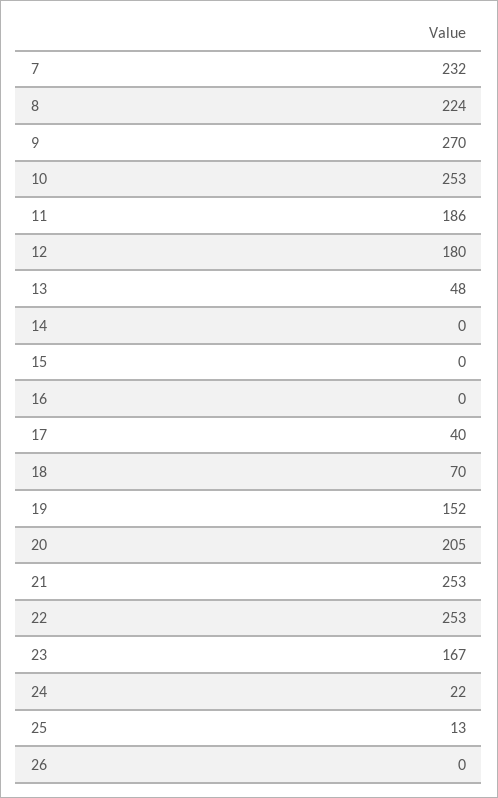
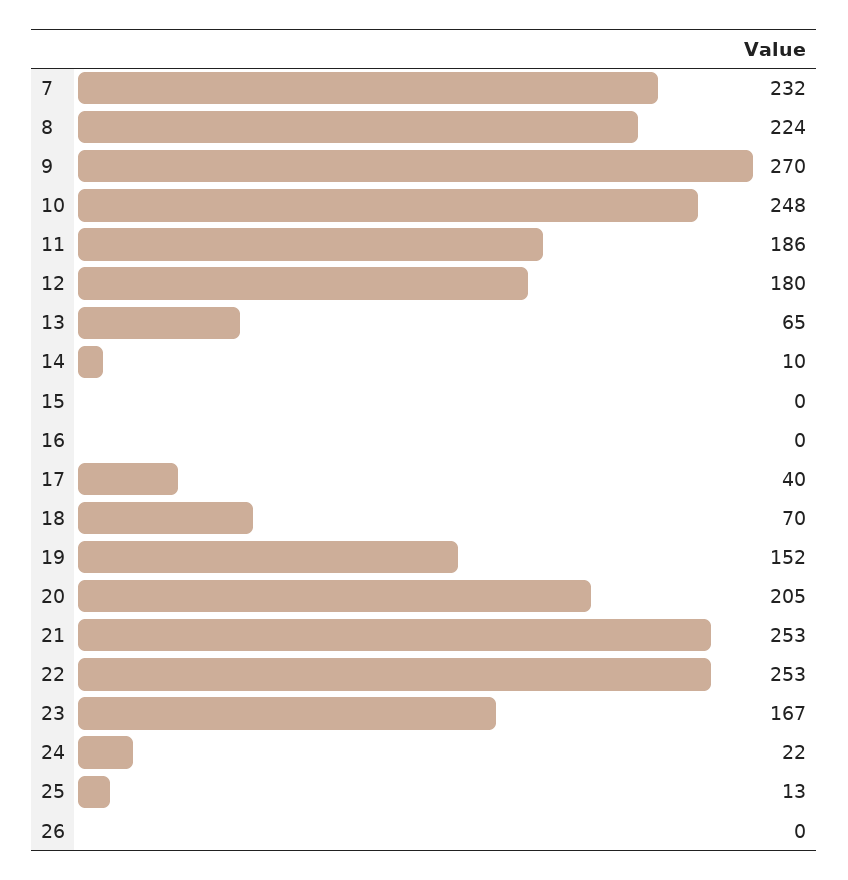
  {
    "7": 232,
    "8": 224,
    "9": 270,
-   "10": 253,
+   "10": 248,
    "11": 186,
    "12": 180,
-   "13": 48,
+   "13": 65,
-   "14": 0,
+   "14": 10,
    "15": 0,
    "16": 0,
    "17": 40,
    "18": 70,
    "19": 152,
    "20": 205,
    "21": 253,
    "22": 253,
    "23": 167,
    "24": 22,
    "25": 13,
    "26": 0
  }

